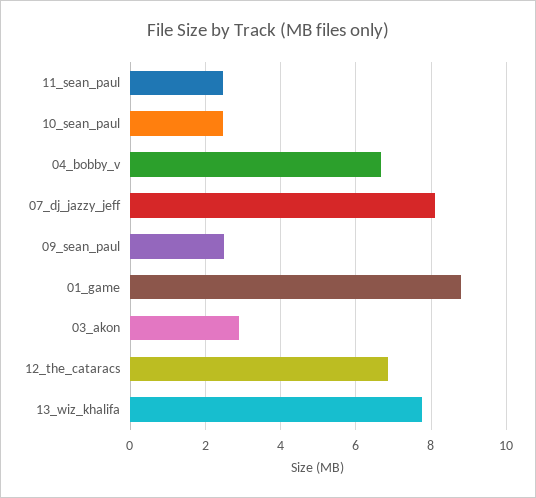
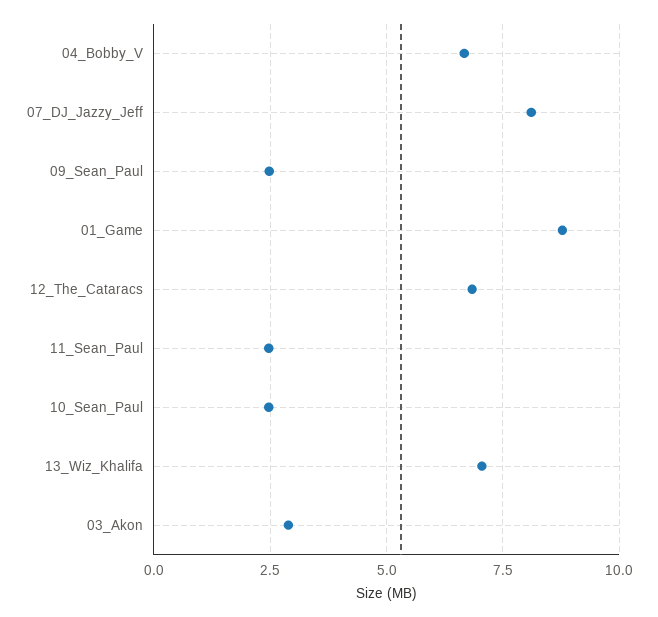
  {
    "11_sean_paul": 2.4,
    "10_sean_paul": 2.4,
    "04_bobby_v": 6.6,
    "07_dj_jazzy_jeff": 8.2,
    "09_sean_paul": 2.4,
    "01_game": 8.8,
    "03_akon": 2.8,
    "12_the_cataracs": 6.8,
-   "13_wiz_khalifa": 7.8
+   "13_wiz_khalifa": 7
  }

